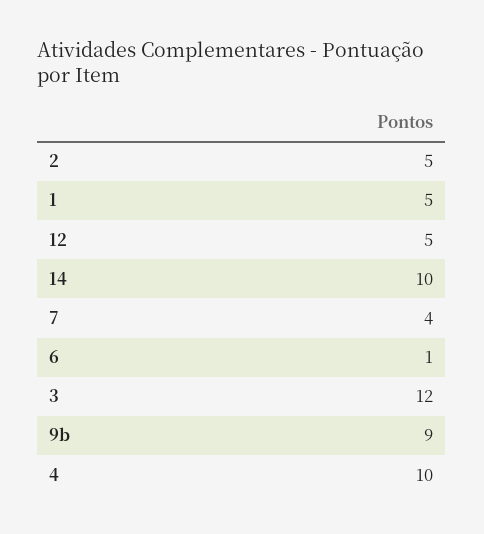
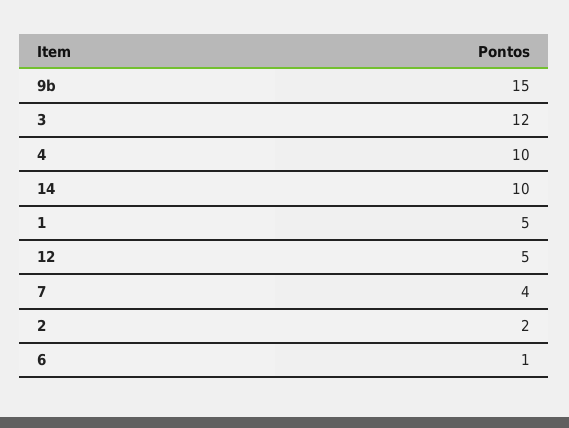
  {
-   "2": 5,
+   "2": 2,
    "1": 5,
    "12": 5,
    "14": 10,
    "7": 4,
    "6": 1,
    "3": 12,
-   "9b": 9,
+   "9b": 15,
    "4": 10
  }

